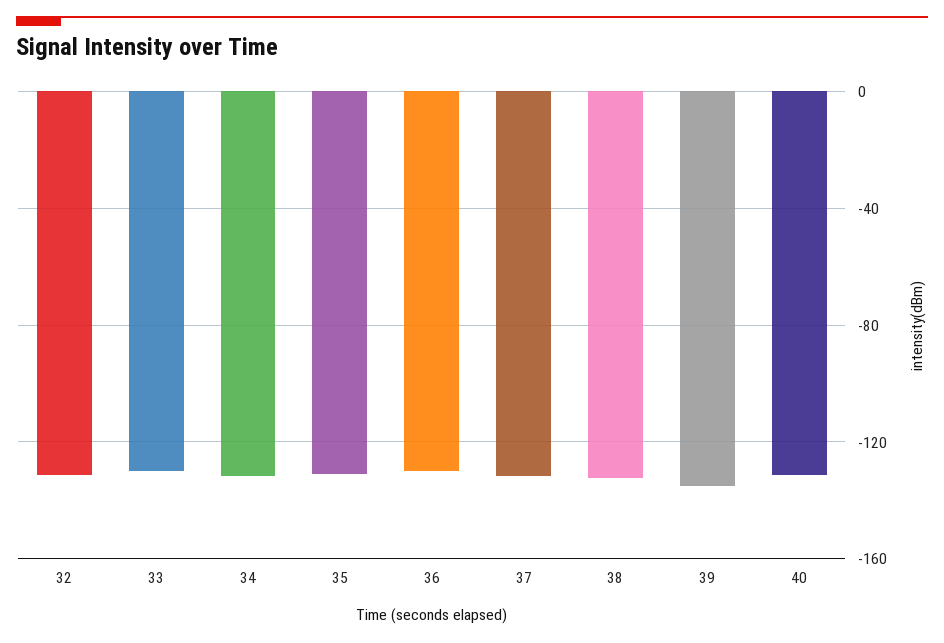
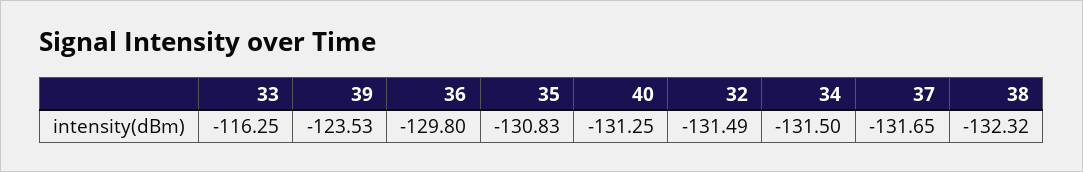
  {
    "32": -131.49,
-   "33": -130,
+   "33": -116.25,
    "34": -131.5,
    "35": -130.83,
    "36": -129.8,
    "37": -131.65,
    "38": -132.32,
-   "39": -135,
+   "39": -123.53,
    "40": -131.25
  }

